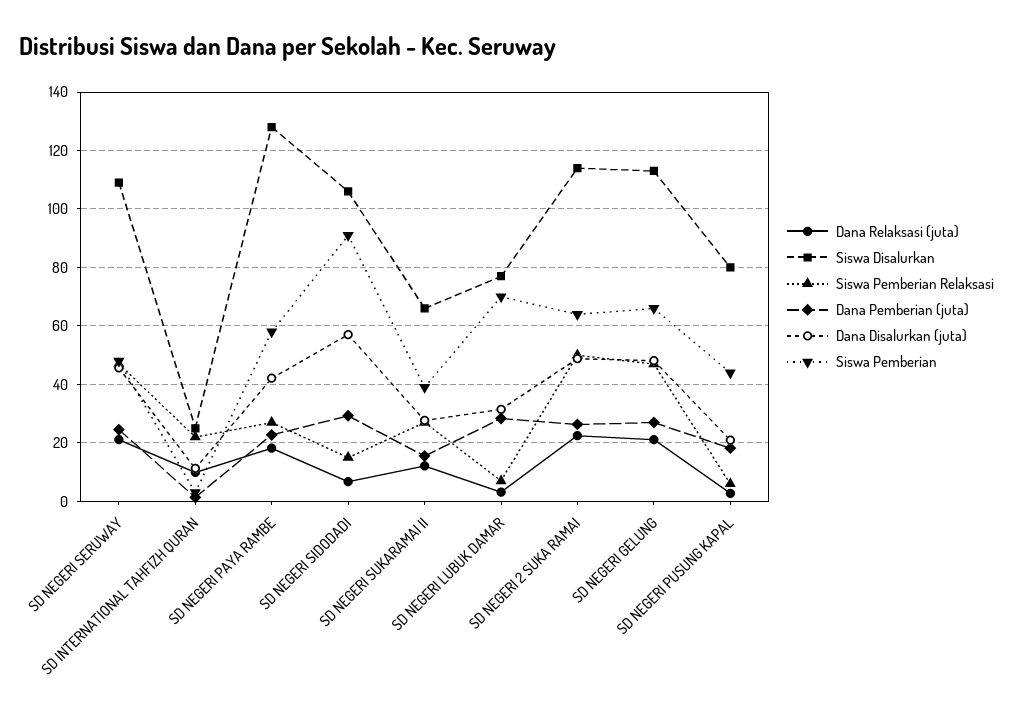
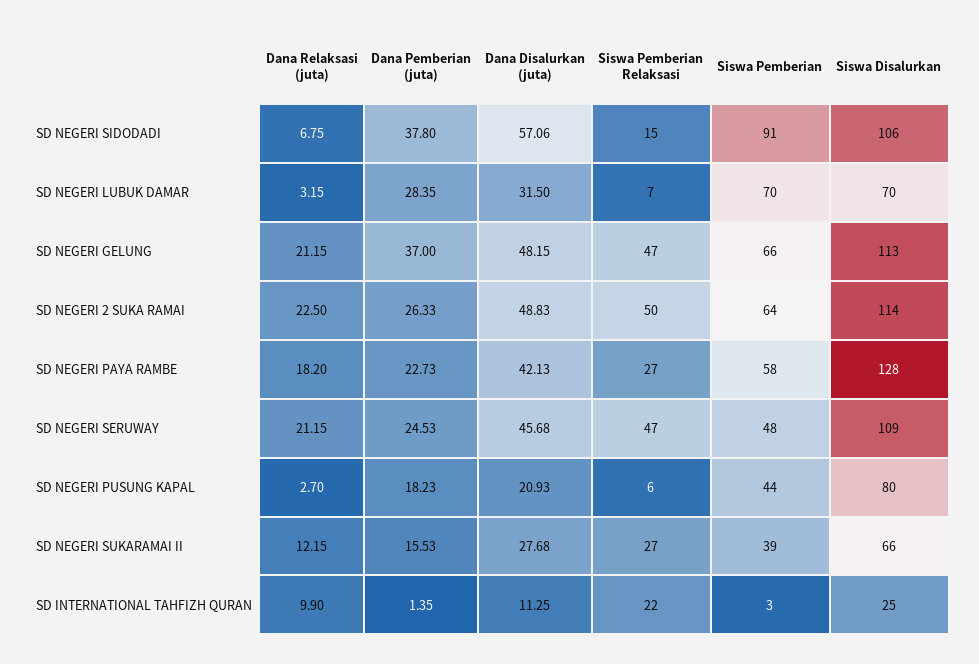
  {
    "Dana Relaksasi (juta)": {
      "SD NEGERI SERUWAY": 21.15,
      "SD INTERNATIONAL TAHFIZH QURAN": 9.9,
      "SD NEGERI PAYA RAMBE": 18.2,
      "SD NEGERI SIDODADI": 6.75,
      "SD NEGERI SUKARAMAI II": 12.15,
      "SD NEGERI LUBUK DAMAR": 3.15,
      "SD NEGERI 2 SUKA RAMAI": 22.5,
      "SD NEGERI GELUNG": 21.15,
      "SD NEGERI PUSUNG KAPAL": 2.7
    },
    "Siswa Disalurkan": {
      "SD NEGERI SERUWAY": 109,
      "SD INTERNATIONAL TAHFIZH QURAN": 25,
      "SD NEGERI PAYA RAMBE": 128,
      "SD NEGERI SIDODADI": 106,
      "SD NEGERI SUKARAMAI II": 66,
-     "SD NEGERI LUBUK DAMAR": 77.5,
+     "SD NEGERI LUBUK DAMAR": 70,
      "SD NEGERI 2 SUKA RAMAI": 114,
      "SD NEGERI GELUNG": 113,
      "SD NEGERI PUSUNG KAPAL": 80
    },
    "Siswa Pemberian Relaksasi": {
      "SD NEGERI SERUWAY": 47,
      "SD INTERNATIONAL TAHFIZH QURAN": 22,
      "SD NEGERI PAYA RAMBE": 27,
      "SD NEGERI SIDODADI": 15,
      "SD NEGERI SUKARAMAI II": 27,
      "SD NEGERI LUBUK DAMAR": 7,
      "SD NEGERI 2 SUKA RAMAI": 50,
      "SD NEGERI GELUNG": 47,
      "SD NEGERI PUSUNG KAPAL": 6
    },
    "Dana Pemberian (juta)": {
      "SD NEGERI SERUWAY": 24.53,
      "SD INTERNATIONAL TAHFIZH QURAN": 1.35,
      "SD NEGERI PAYA RAMBE": 22.73,
-     "SD NEGERI SIDODADI": 30,
+     "SD NEGERI SIDODADI": 37.8,
      "SD NEGERI SUKARAMAI II": 15.53,
      "SD NEGERI LUBUK DAMAR": 28.35,
      "SD NEGERI 2 SUKA RAMAI": 26.33,
-     "SD NEGERI GELUNG": 27.5,
+     "SD NEGERI GELUNG": 37,
      "SD NEGERI PUSUNG KAPAL": 18.23
    },
    "Dana Disalurkan (juta)": {
      "SD NEGERI SERUWAY": 45.68,
      "SD INTERNATIONAL TAHFIZH QURAN": 11.25,
      "SD NEGERI PAYA RAMBE": 42.13,
      "SD NEGERI SIDODADI": 57.06,
      "SD NEGERI SUKARAMAI II": 27.68,
      "SD NEGERI LUBUK DAMAR": 31.5,
      "SD NEGERI 2 SUKA RAMAI": 48.83,
      "SD NEGERI GELUNG": 48.15,
      "SD NEGERI PUSUNG KAPAL": 20.93
    },
    "Siswa Pemberian": {
      "SD NEGERI SERUWAY": 48,
      "SD INTERNATIONAL TAHFIZH QURAN": 3,
      "SD NEGERI PAYA RAMBE": 58,
      "SD NEGERI SIDODADI": 91,
      "SD NEGERI SUKARAMAI II": 39,
      "SD NEGERI LUBUK DAMAR": 70,
      "SD NEGERI 2 SUKA RAMAI": 64,
      "SD NEGERI GELUNG": 66,
      "SD NEGERI PUSUNG KAPAL": 44
    }
  }

